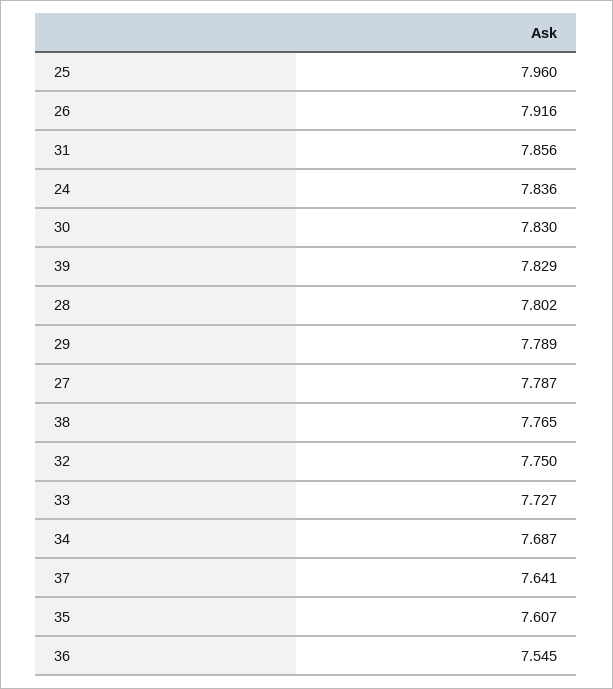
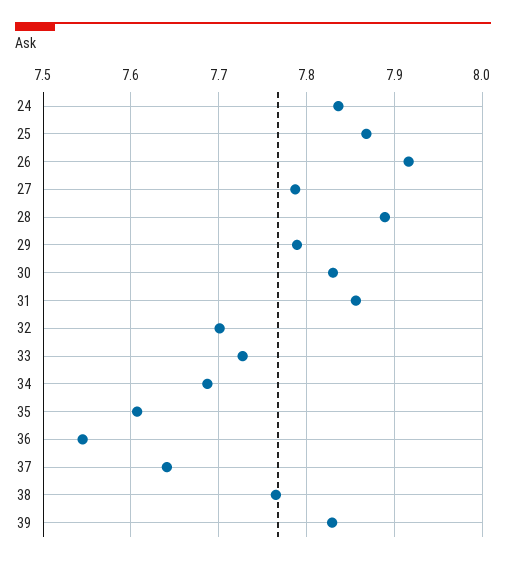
  {
-   "25": 7.96,
+   "25": 7.87,
    "26": 7.916,
    "31": 7.856,
    "24": 7.836,
    "30": 7.83,
    "39": 7.829,
-   "28": 7.802,
+   "28": 7.89,
    "29": 7.789,
    "27": 7.787,
    "38": 7.765,
-   "32": 7.75,
+   "32": 7.7,
    "33": 7.727,
    "34": 7.687,
    "37": 7.641,
    "35": 7.607,
    "36": 7.545
  }

